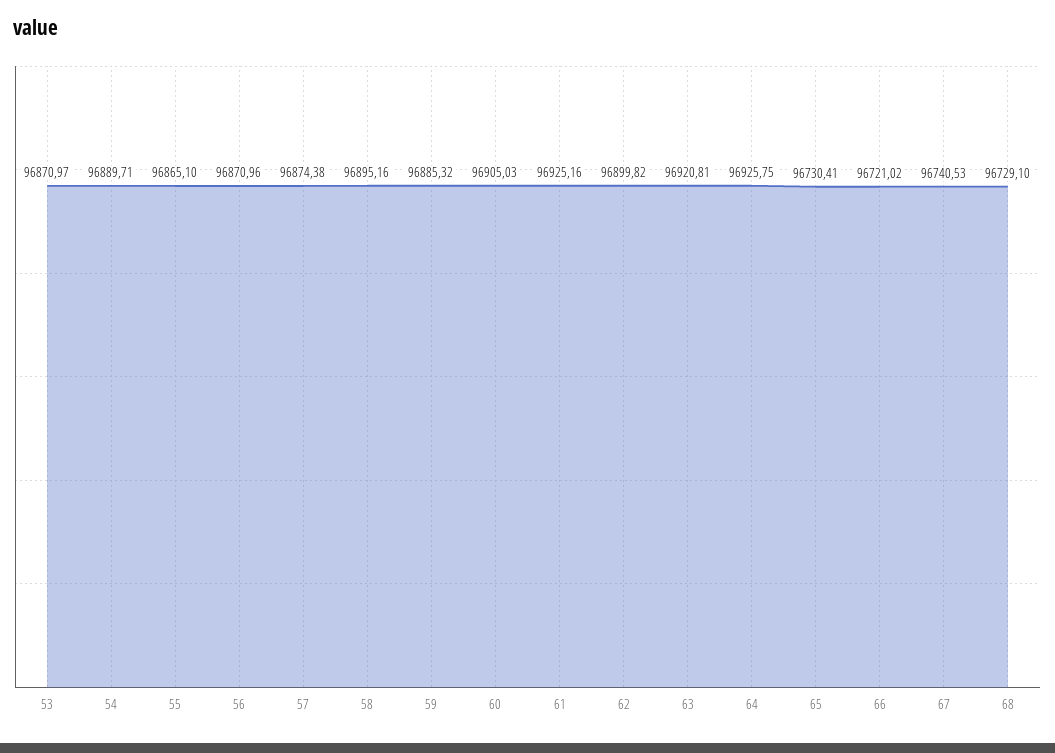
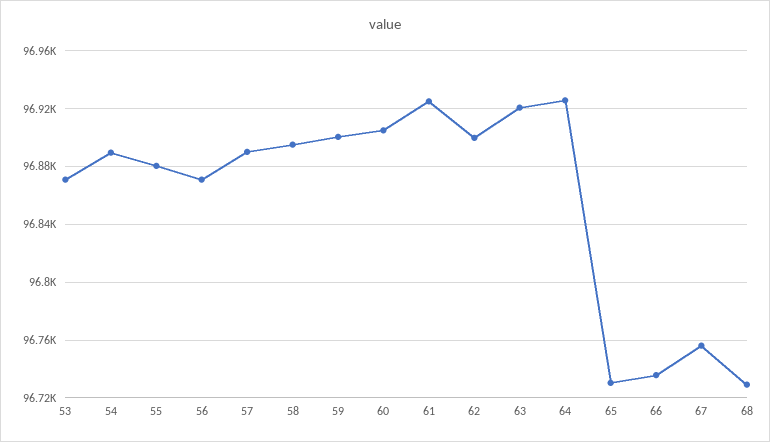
  {
    "53": 96870.97,
    "54": 96889.71,
-   "55": 96865.1,
+   "55": 96880,
    "56": 96870.96,
-   "57": 96874.38,
+   "57": 96890,
    "58": 96895.16,
-   "59": 96885.32,
+   "59": 96900,
    "60": 96905.03,
    "61": 96925.16,
    "62": 96899.82,
    "63": 96920.81,
    "64": 96925.75,
    "65": 96730.41,
-   "66": 96721.02,
+   "66": 96735,
-   "67": 96740.53,
+   "67": 96755,
    "68": 96729.1
  }

